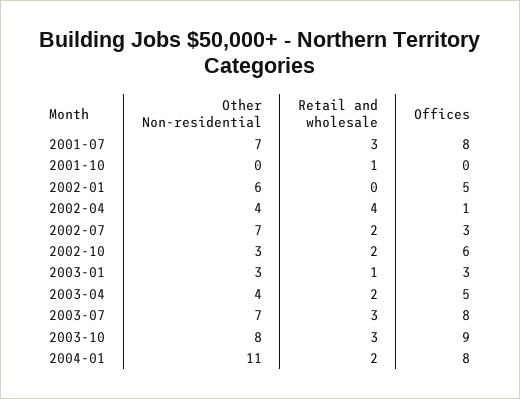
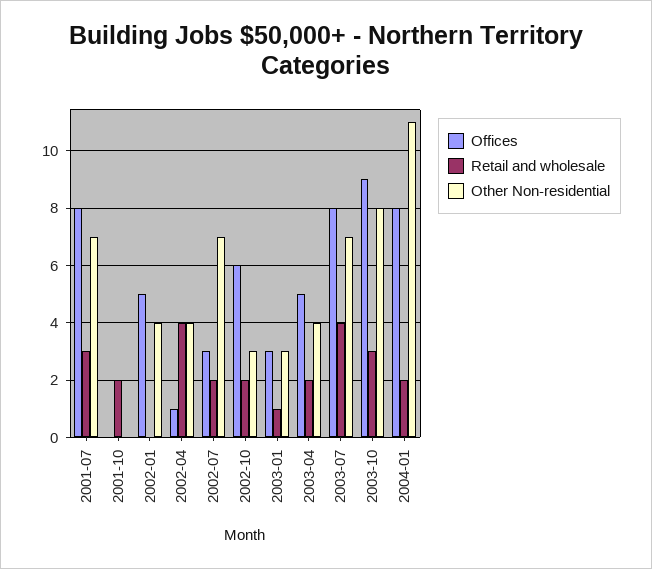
  {
    "Other Non-residential": {
      "2001-07": 7,
      "2001-10": 0,
-     "2002-01": 6,
+     "2002-01": 4,
      "2002-04": 4,
      "2002-07": 7,
      "2002-10": 3,
      "2003-01": 3,
      "2003-04": 4,
      "2003-07": 7,
      "2003-10": 8,
      "2004-01": 11
    },
    "Retail and wholesale": {
      "2001-07": 3,
-     "2001-10": 1,
+     "2001-10": 2,
      "2002-01": 0,
      "2002-04": 4,
      "2002-07": 2,
      "2002-10": 2,
      "2003-01": 1,
      "2003-04": 2,
-     "2003-07": 3,
+     "2003-07": 4,
      "2003-10": 3,
      "2004-01": 2
    },
    "Offices": {
      "2001-07": 8,
      "2001-10": 0,
      "2002-01": 5,
      "2002-04": 1,
      "2002-07": 3,
      "2002-10": 6,
      "2003-01": 3,
      "2003-04": 5,
      "2003-07": 8,
      "2003-10": 9,
      "2004-01": 8
    }
  }

